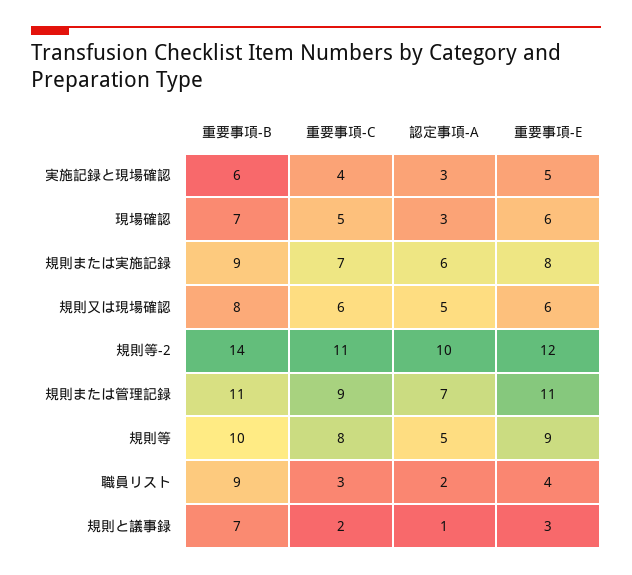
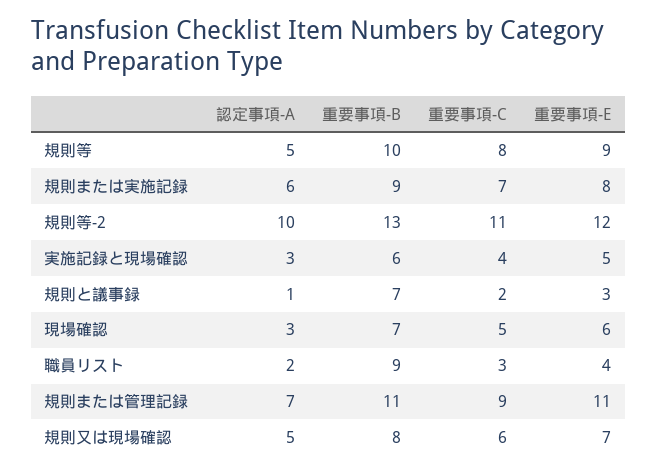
  {
    "重要事項-B": {
      "実施記録と現場確認": 6,
      "現場確認": 7,
      "規則または実施記録": 9,
      "規則又は現場確認": 8,
-     "規則等-2": 14,
+     "規則等-2": 13,
      "規則または管理記録": 11,
      "規則等": 10,
      "職員リスト": 9,
      "規則と議事録": 7
    },
    "重要事項-C": {
      "実施記録と現場確認": 4,
      "現場確認": 5,
      "規則または実施記録": 7,
      "規則又は現場確認": 6,
      "規則等-2": 11,
      "規則または管理記録": 9,
      "規則等": 8,
      "職員リスト": 3,
      "規則と議事録": 2
    },
    "認定事項-A": {
      "実施記録と現場確認": 3,
      "現場確認": 3,
      "規則または実施記録": 6,
      "規則又は現場確認": 5,
      "規則等-2": 10,
      "規則または管理記録": 7,
      "規則等": 5,
      "職員リスト": 2,
      "規則と議事録": 1
    },
    "重要事項-E": {
      "実施記録と現場確認": 5,
      "現場確認": 6,
      "規則または実施記録": 8,
-     "規則又は現場確認": 6,
+     "規則又は現場確認": 7,
      "規則等-2": 12,
      "規則または管理記録": 11,
      "規則等": 9,
      "職員リスト": 4,
      "規則と議事録": 3
    }
  }

